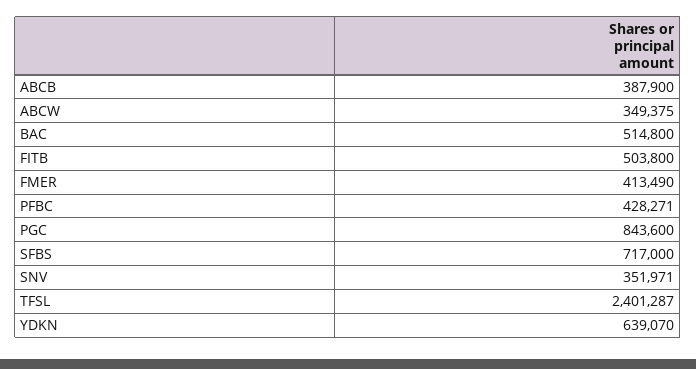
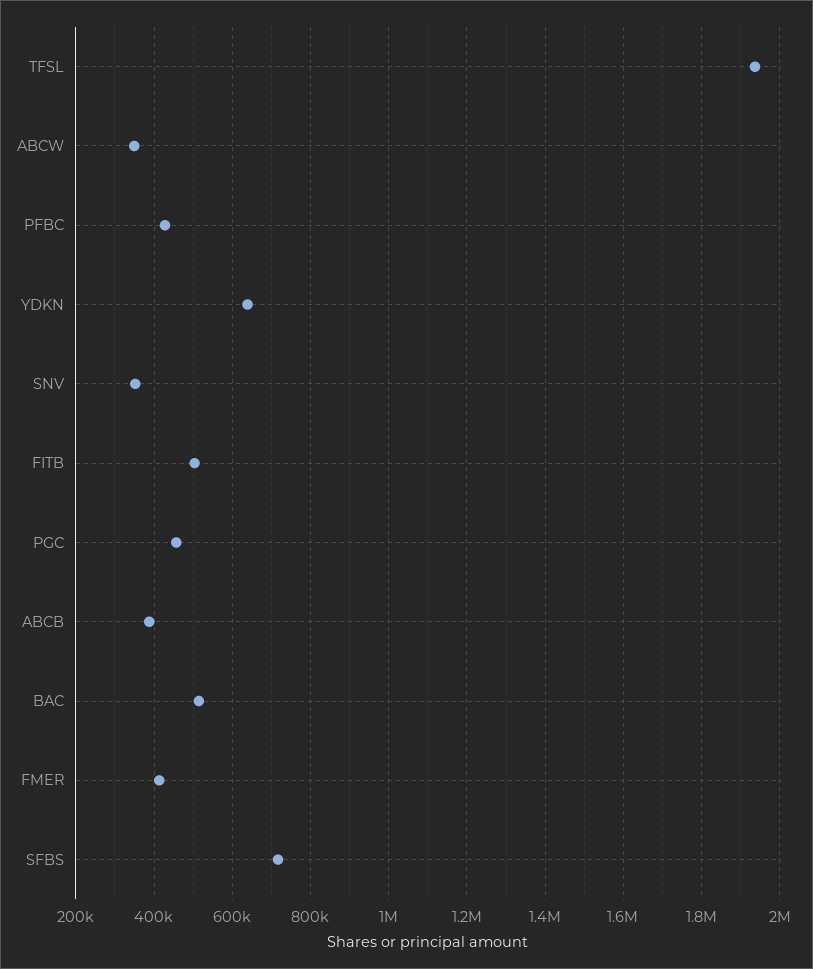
  {
    "ABCB": 387900,
    "ABCW": 349375,
    "BAC": 514800,
    "FITB": 503800,
    "FMER": 413490,
    "PFBC": 428271,
-   "PGC": 843600,
+   "PGC": 460000,
    "SFBS": 717000,
    "SNV": 351971,
-   "TFSL": 2401287,
+   "TFSL": 1940000,
    "YDKN": 639070
  }

